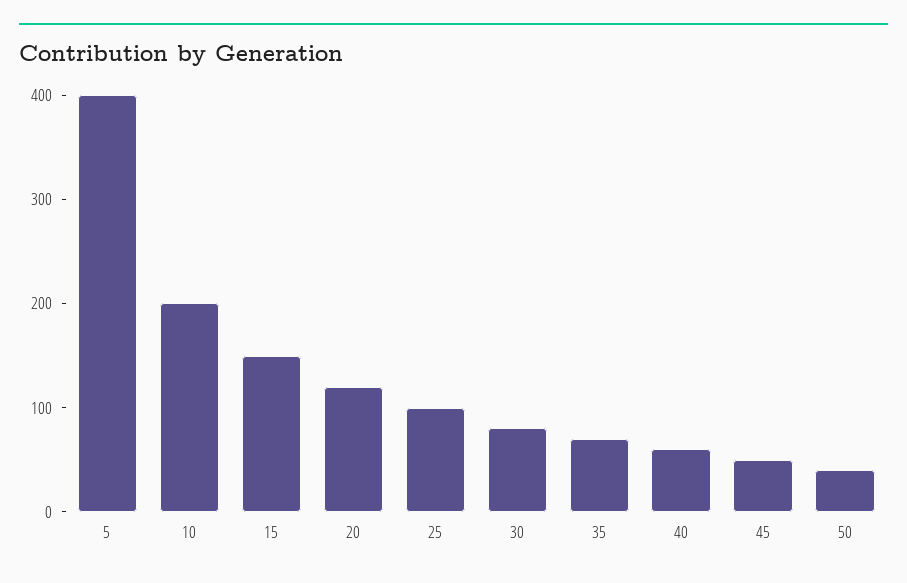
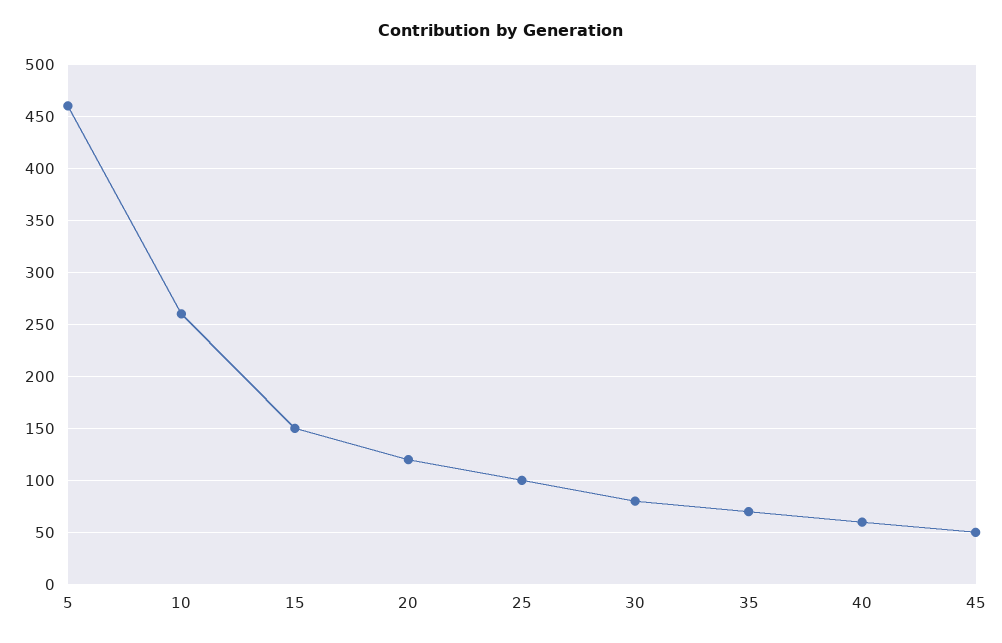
  {
-   "5": 400,
+   "5": 460,
-   "10": 200,
+   "10": 260,
    "15": 150,
    "20": 120,
    "25": 100,
    "30": 80,
    "35": 70,
    "40": 60,
-   "45": 50,
+   "45": 50
-   "50": 40
  }

